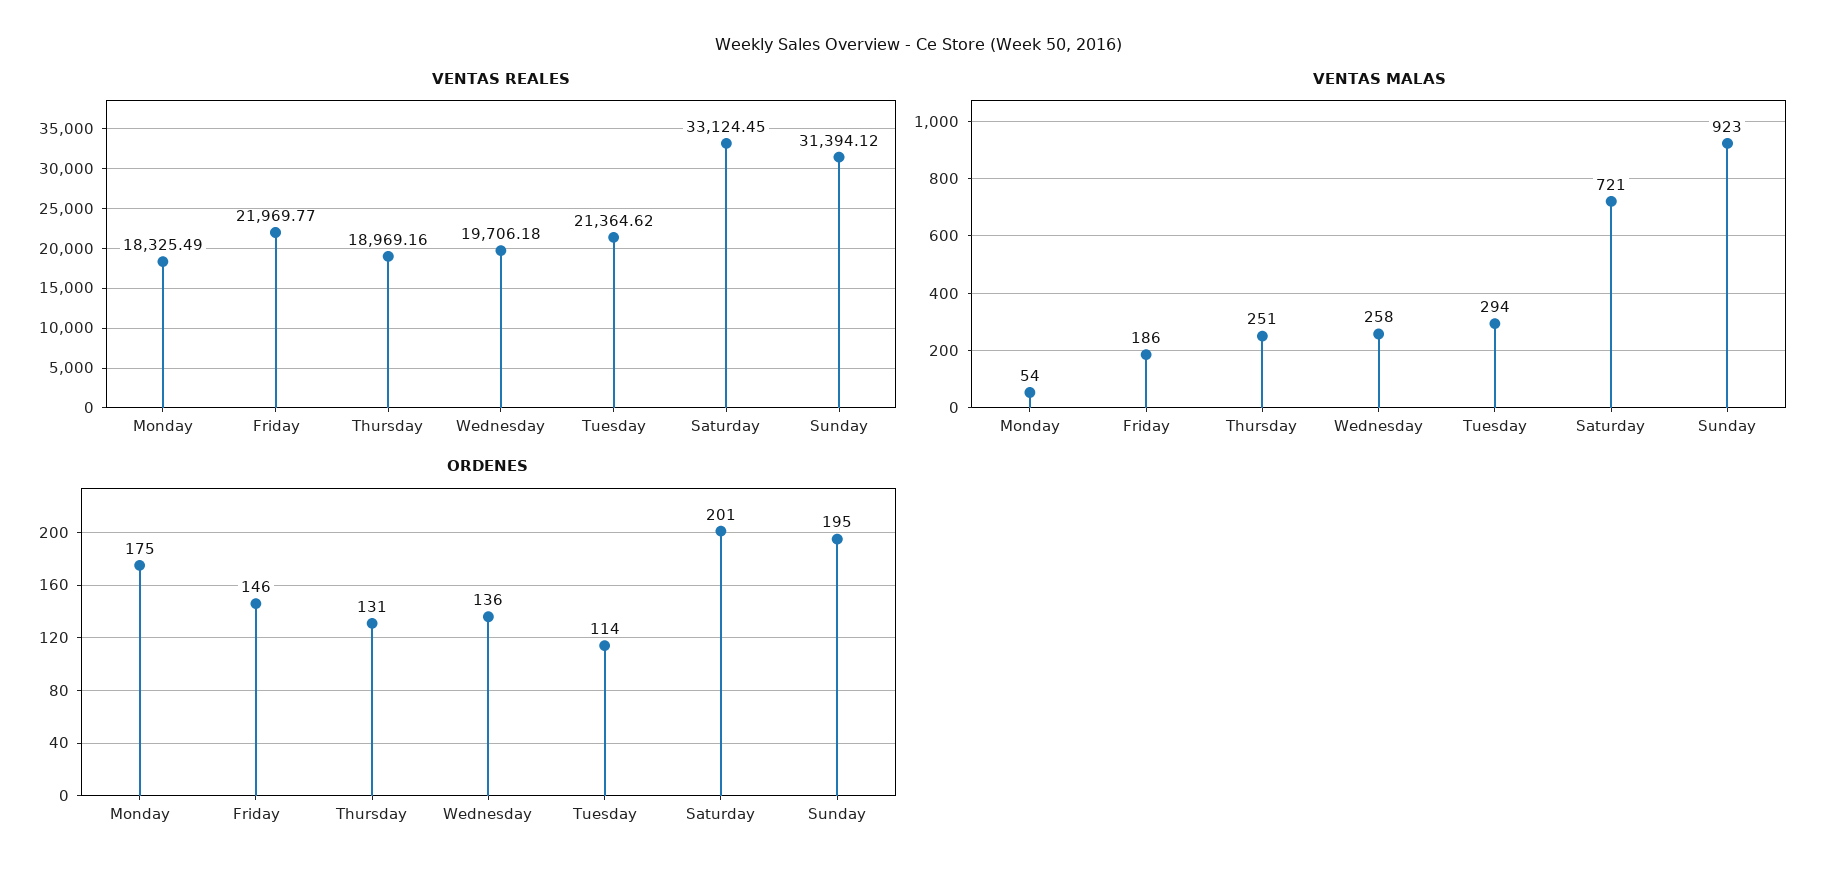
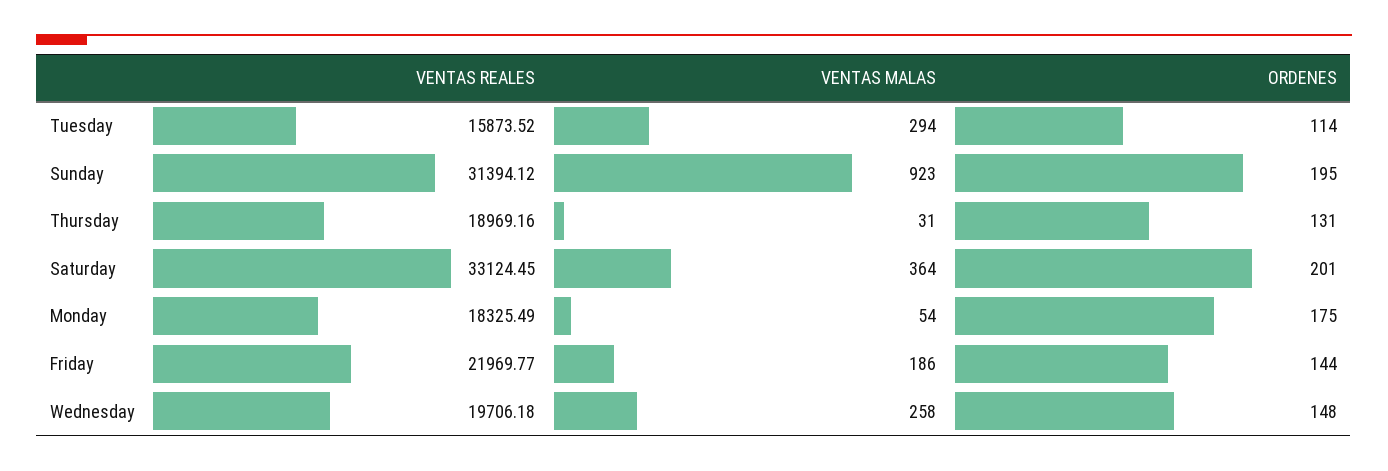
  {
    "VENTAS REALES": {
      "Monday": 18325.49,
      "Friday": 21969.77,
      "Thursday": 18969.16,
      "Wednesday": 19706.18,
-     "Tuesday": 21364.62,
+     "Tuesday": 15873.52,
      "Saturday": 33124.45,
      "Sunday": 31394.12
    },
    "VENTAS MALAS": {
      "Monday": 54,
      "Friday": 186,
-     "Thursday": 251,
+     "Thursday": 31,
      "Wednesday": 258,
      "Tuesday": 294,
-     "Saturday": 721,
+     "Saturday": 364,
      "Sunday": 923
    },
    "ORDENES": {
      "Monday": 175,
-     "Friday": 146,
+     "Friday": 144,
      "Thursday": 131,
-     "Wednesday": 136,
+     "Wednesday": 148,
      "Tuesday": 114,
      "Saturday": 201,
      "Sunday": 195
    }
  }

